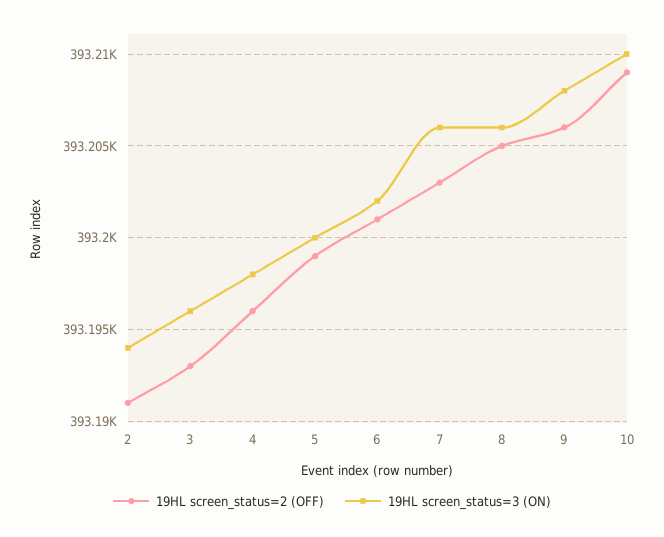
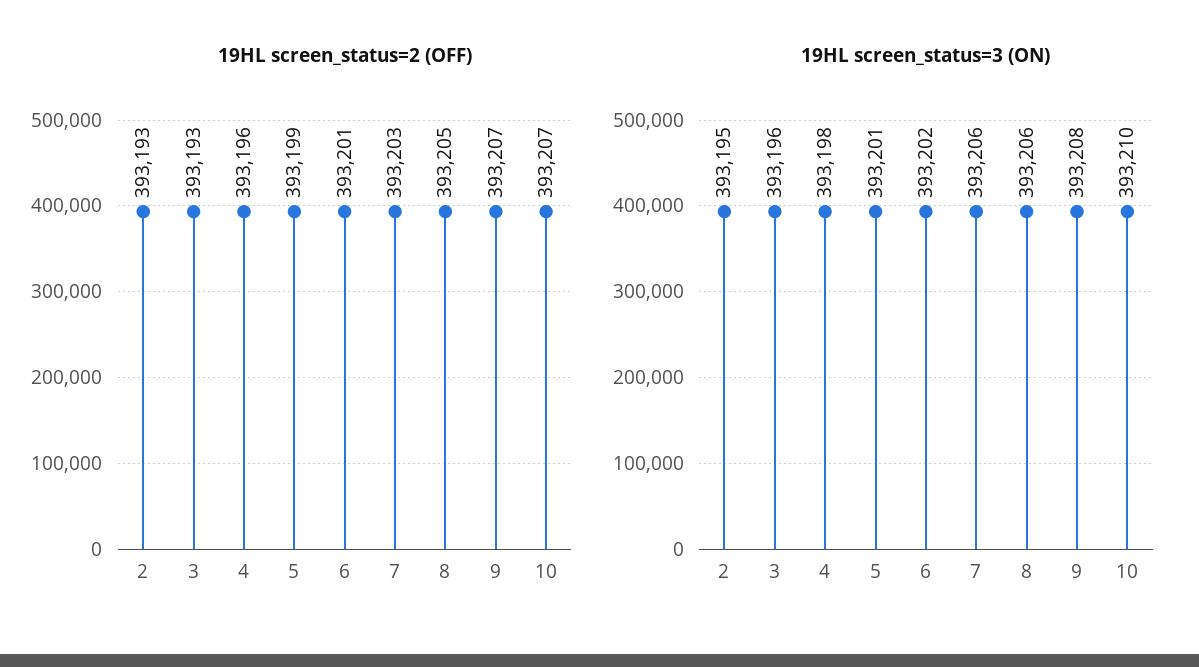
  {
    "19HL screen_status=2 (OFF)": {
-     "2": 393191,
+     "2": 393193,
      "3": 393193,
      "4": 393196,
      "5": 393199,
      "6": 393201,
      "7": 393203,
      "8": 393205,
-     "9": 393206,
+     "9": 393207,
-     "10": 393209
+     "10": 393207
    },
    "19HL screen_status=3 (ON)": {
-     "2": 393194,
+     "2": 393195,
      "3": 393196,
      "4": 393198,
-     "5": 393200,
+     "5": 393201,
      "6": 393202,
      "7": 393206,
      "8": 393206,
      "9": 393208,
      "10": 393210
    }
  }

